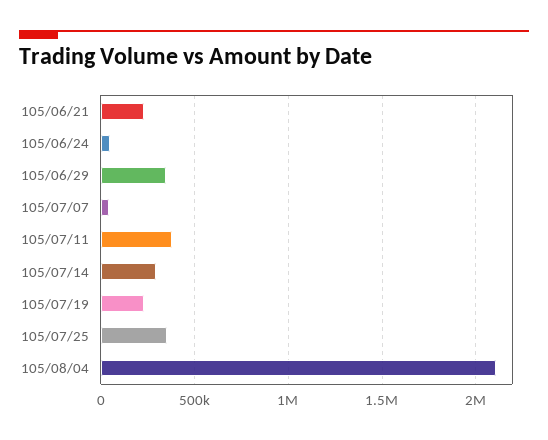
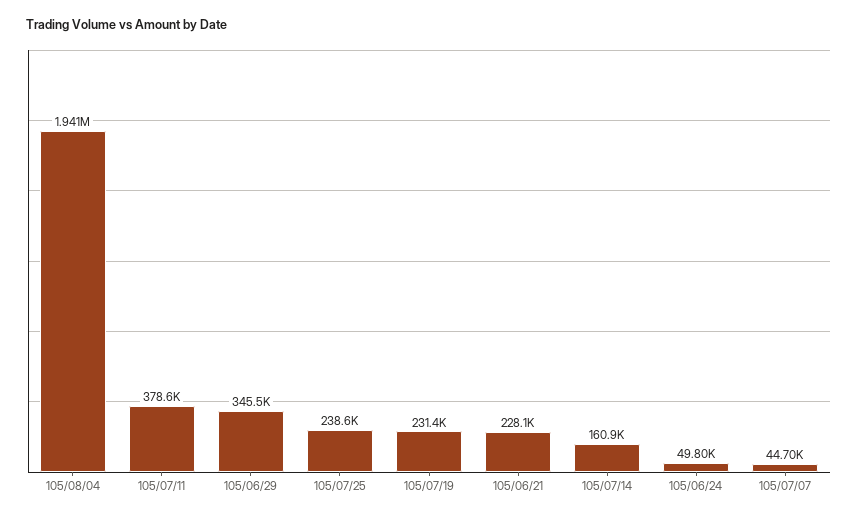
  {
    "105/06/21": 228100,
    "105/06/24": 49800,
    "105/06/29": 345500,
    "105/07/07": 44700,
    "105/07/11": 378600,
-   "105/07/14": 300000,
+   "105/07/14": 160900,
    "105/07/19": 231400,
-   "105/07/25": 350000,
+   "105/07/25": 238600,
-   "105/08/04": 2100000
+   "105/08/04": 1941000
  }

